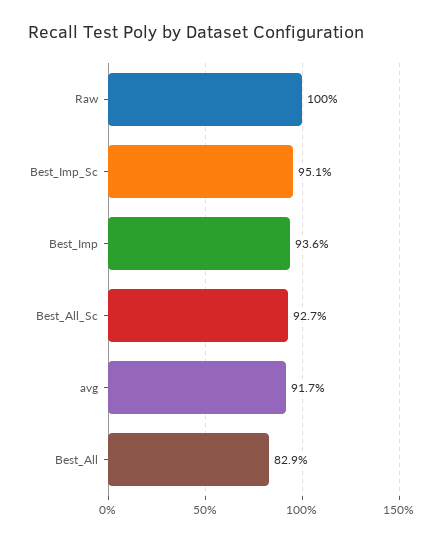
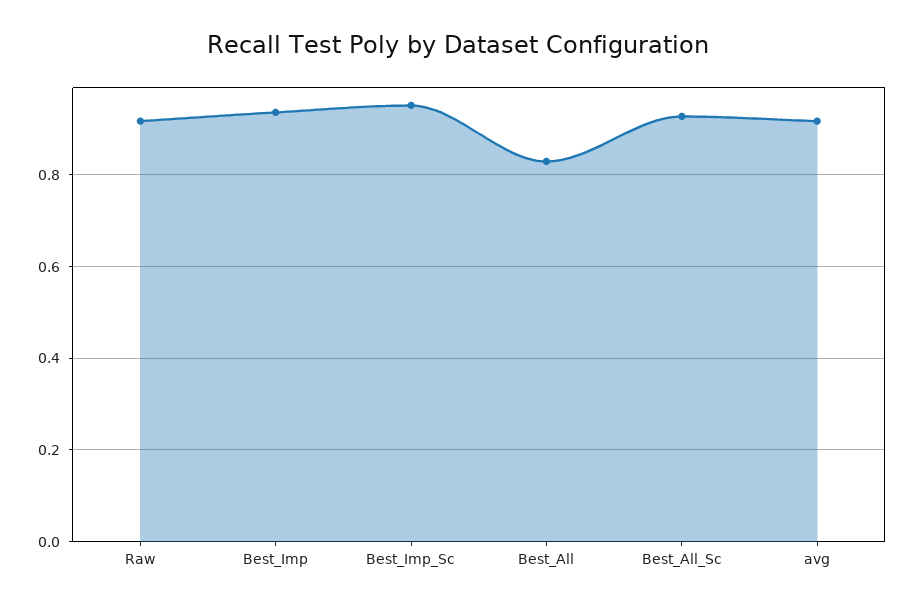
  {
-   "Raw": 1,
+   "Raw": 0.92,
    "Best_Imp_Sc": 0.951,
    "Best_Imp": 0.936,
    "Best_All_Sc": 0.927,
    "avg": 0.917,
    "Best_All": 0.829
  }

